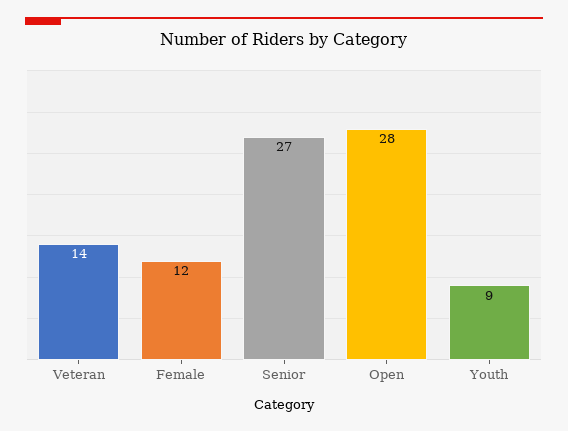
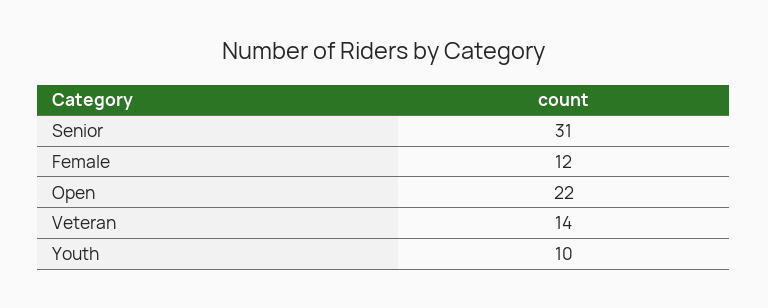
  {
    "Veteran": 14,
    "Female": 12,
-   "Senior": 27,
+   "Senior": 31,
-   "Open": 28,
+   "Open": 22,
-   "Youth": 9
+   "Youth": 10
  }

